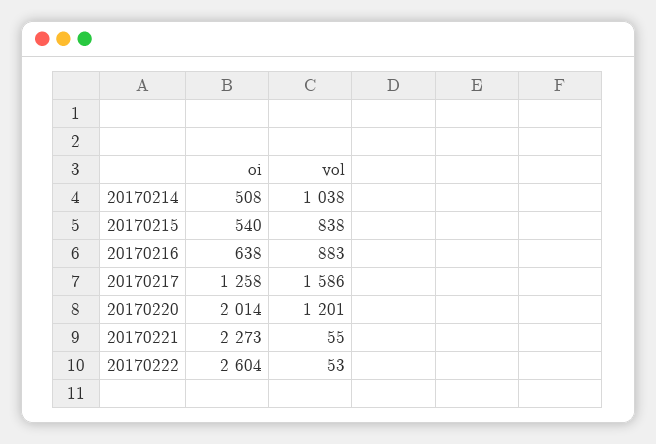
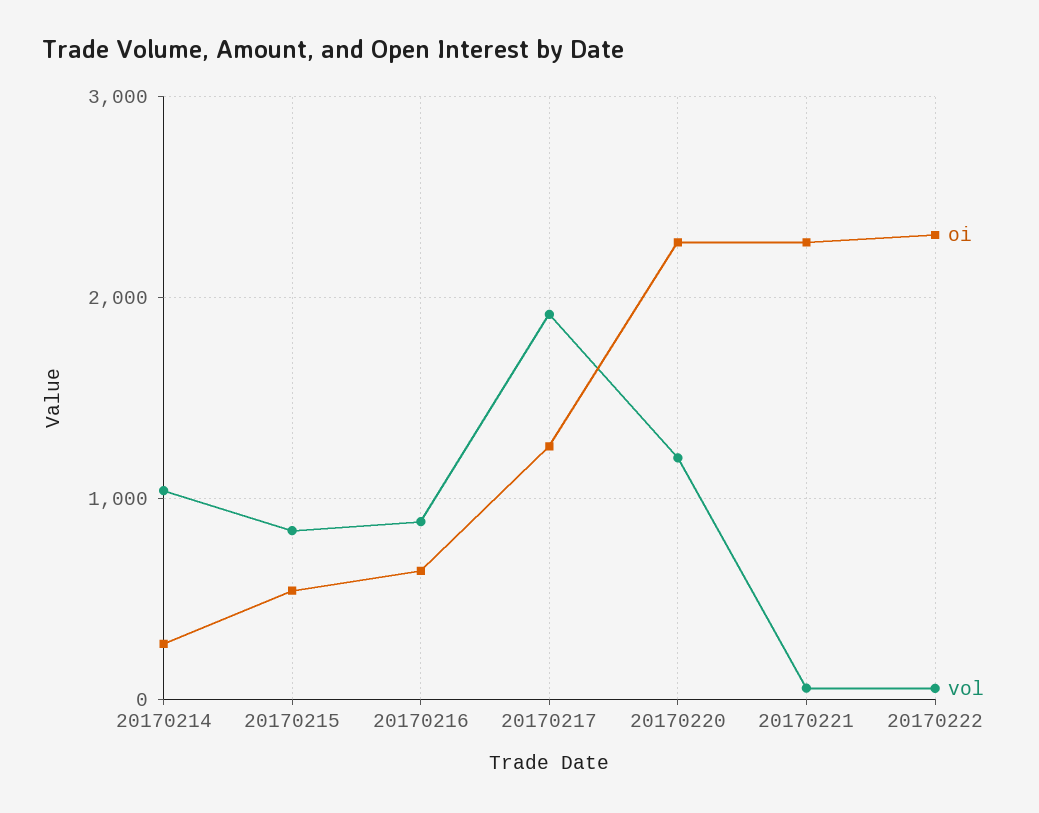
  {
    "oi": {
-     "20170214": 508,
+     "20170214": 300,
      "20170215": 540,
      "20170216": 638,
      "20170217": 1258,
-     "20170220": 2014,
+     "20170220": 2300,
      "20170221": 2273,
-     "20170222": 2604
+     "20170222": 2300
    },
    "vol": {
      "20170214": 1038,
      "20170215": 838,
      "20170216": 883,
-     "20170217": 1586,
+     "20170217": 1900,
      "20170220": 1201,
      "20170221": 55,
      "20170222": 53
    }
  }

